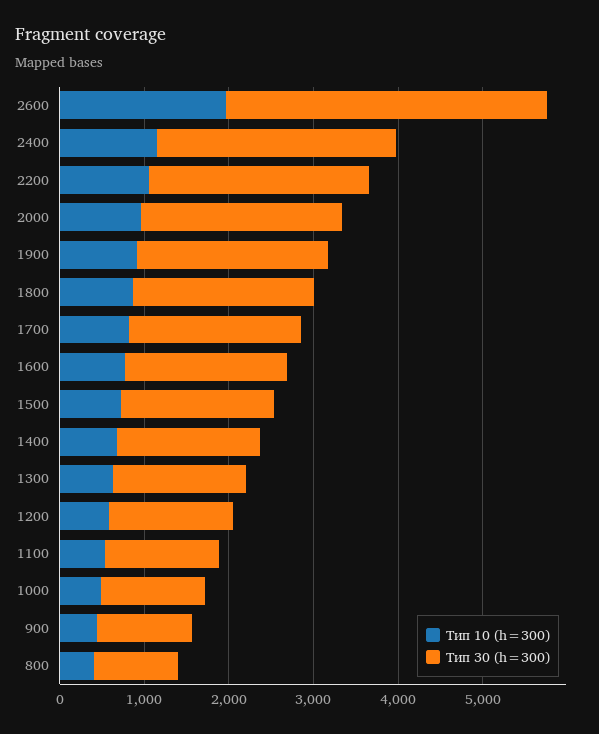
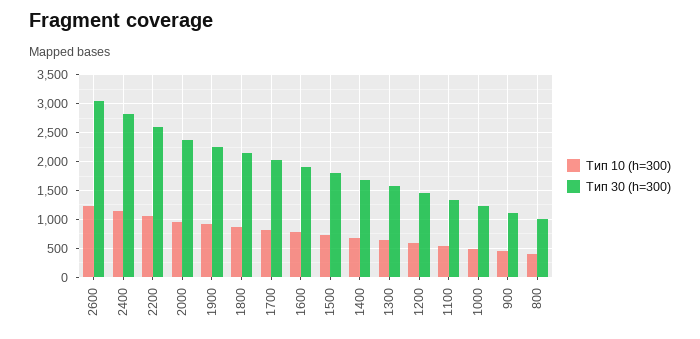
  {
    "Тип 10 (h=300)": {
-     "2600": 2000,
+     "2600": 1250,
      "2400": 1200,
      "2200": 1000,
      "2000": 1000,
      "1900": 1000,
      "1800": 800,
      "1700": 800,
      "1600": 800,
      "1500": 800,
      "1400": 600,
      "1300": 600,
      "1200": 600,
      "1100": 600,
      "1000": 400,
      "900": 400,
      "800": 400
    },
    "Тип 30 (h=300)": {
-     "2600": 3800,
+     "2600": 3000,
      "2400": 2800,
      "2200": 2600,
      "2000": 2400,
      "1900": 2200,
      "1800": 2200,
      "1700": 2000,
      "1600": 2000,
      "1500": 1800,
      "1400": 1600,
      "1300": 1600,
      "1200": 1400,
      "1100": 1400,
      "1000": 1200,
      "900": 1200,
      "800": 1000
    }
  }

